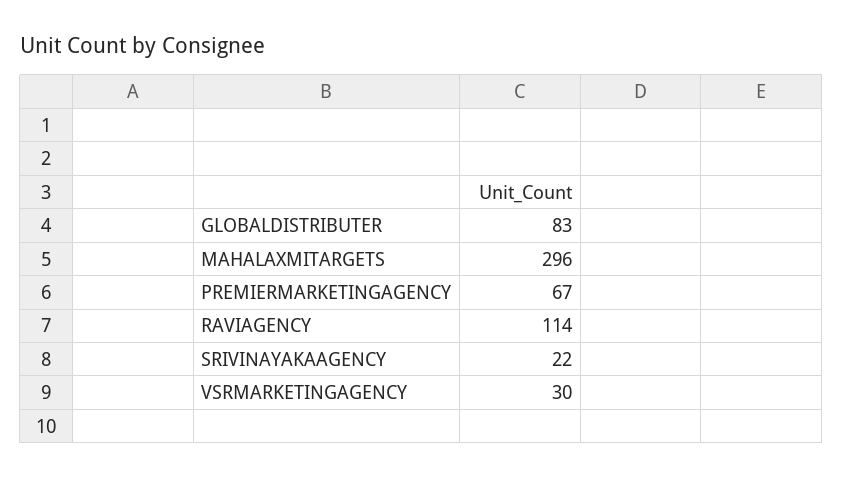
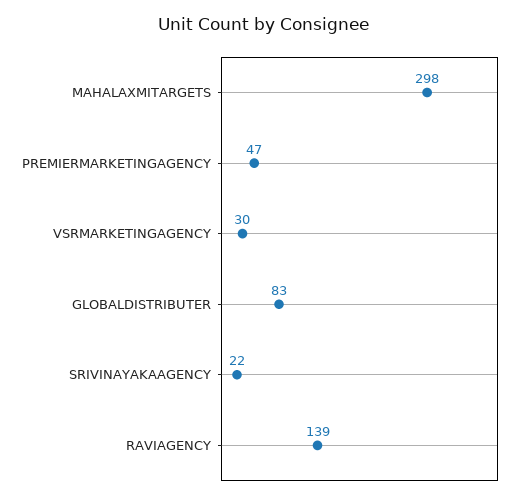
  {
    "GLOBALDISTRIBUTER": 83,
-   "MAHALAXMITARGETS": 296,
+   "MAHALAXMITARGETS": 298,
-   "PREMIERMARKETINGAGENCY": 67,
+   "PREMIERMARKETINGAGENCY": 47,
-   "RAVIAGENCY": 114,
+   "RAVIAGENCY": 139,
    "SRIVINAYAKAAGENCY": 22,
    "VSRMARKETINGAGENCY": 30
  }

